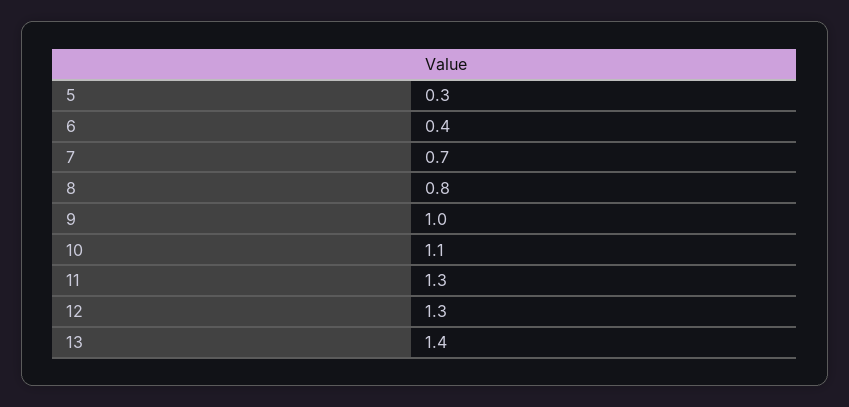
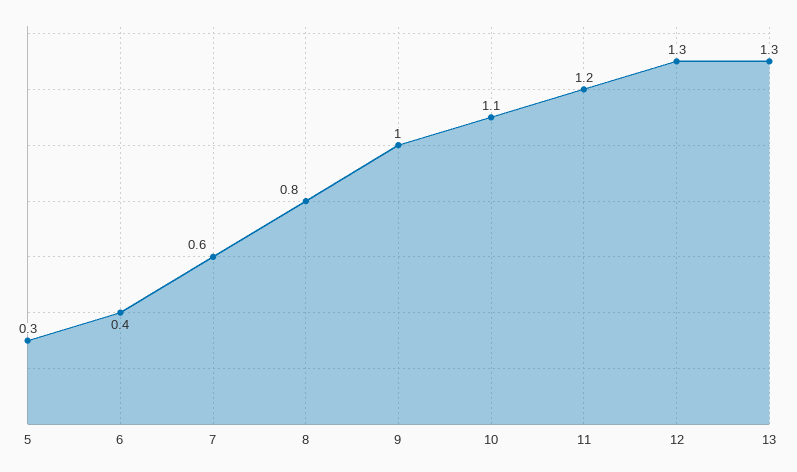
  {
    "5": 0.3,
    "6": 0.4,
-   "7": 0.7,
+   "7": 0.6,
    "8": 0.8,
    "9": 1,
    "10": 1.1,
-   "11": 1.3,
+   "11": 1.2,
    "12": 1.3,
-   "13": 1.4
+   "13": 1.3
  }

